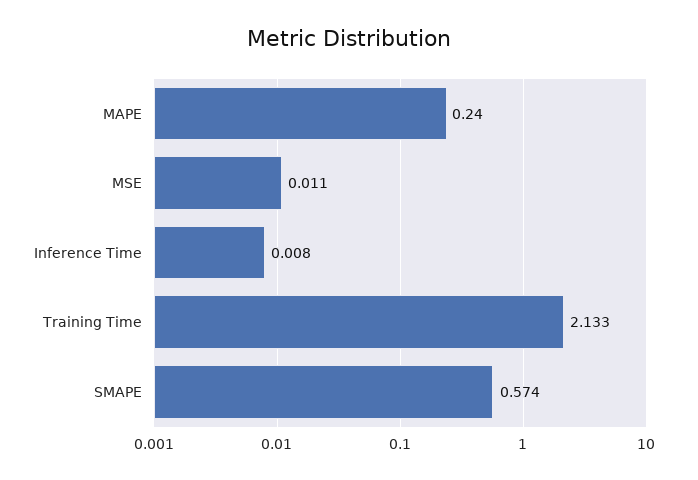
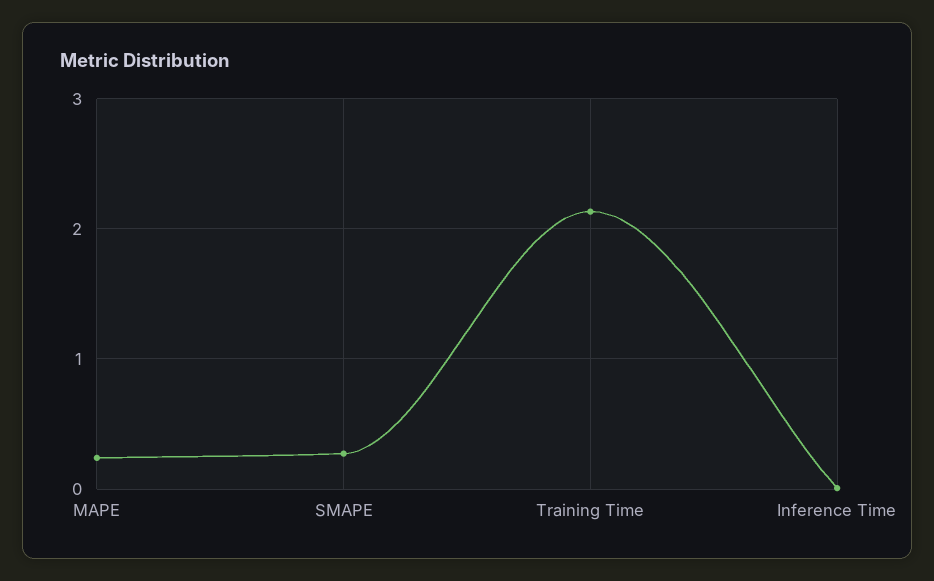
  {
    "MAPE": 0.24,
-   "MSE": 0.011,
    "Inference Time": 0.008,
    "Training Time": 2.133,
-   "SMAPE": 0.574
+   "SMAPE": 0.3
  }

